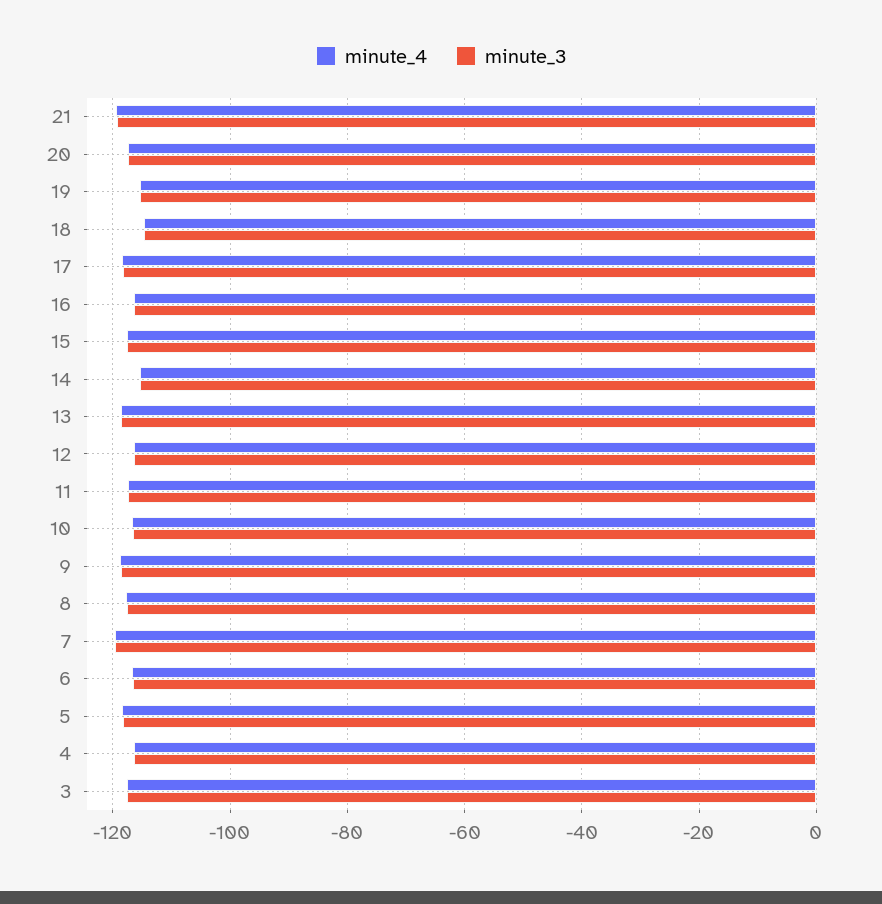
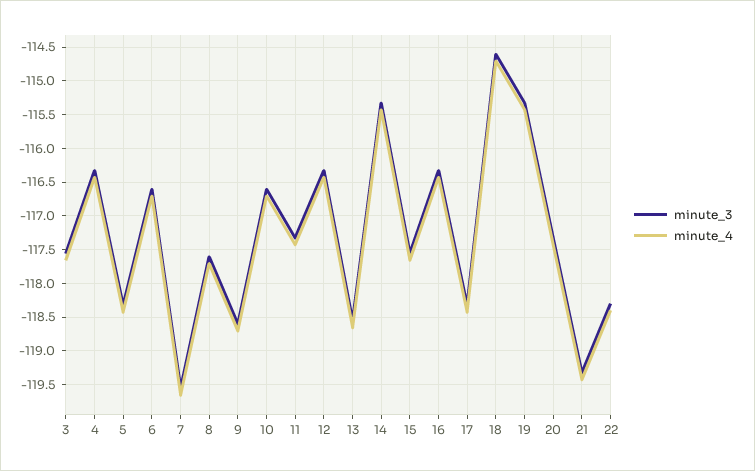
  {
    "minute_4": {
      "21": -119.4,
      "20": -117.4,
      "19": -115.4,
      "18": -114.7,
      "17": -118.4,
      "16": -116.4,
      "15": -117.7,
      "14": -115.4,
      "13": -118.7,
      "12": -116.4,
      "11": -117.4,
      "10": -116.7,
      "9": -118.7,
      "8": -117.7,
      "7": -119.7,
      "6": -116.7,
      "5": -118.4,
      "4": -116.4,
-     "3": -117.7
+     "3": -117.7,
+     "22": -118.4
    },
    "minute_3": {
      "21": -119.3,
      "20": -117.3,
      "19": -115.3,
      "18": -114.6,
      "17": -118.3,
      "16": -116.3,
      "15": -117.6,
      "14": -115.3,
      "13": -118.6,
      "12": -116.3,
      "11": -117.3,
      "10": -116.6,
      "9": -118.6,
      "8": -117.6,
      "7": -119.6,
      "6": -116.6,
      "5": -118.3,
      "4": -116.3,
-     "3": -117.6
+     "3": -117.6,
+     "22": -118.3
    }
  }

